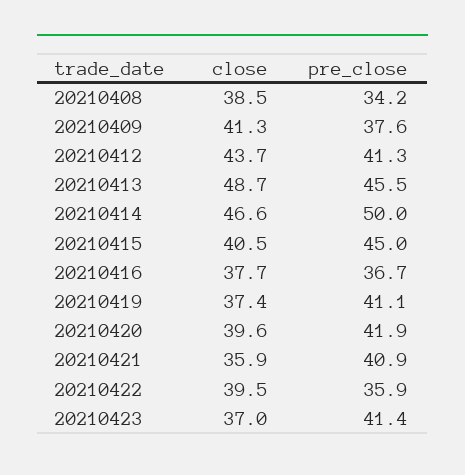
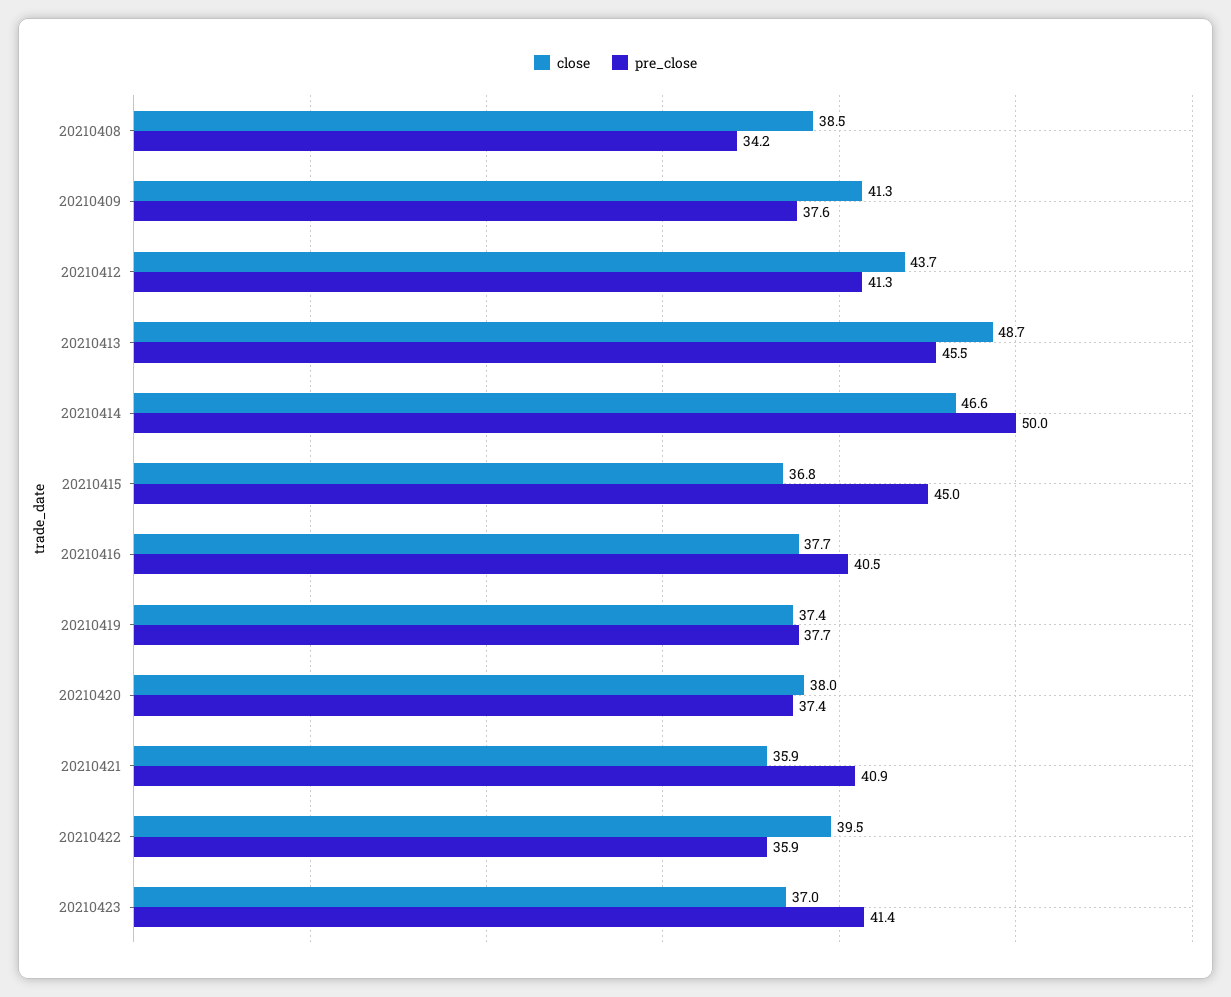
  {
    "close": {
      "20210408": 38.5,
      "20210409": 41.3,
      "20210412": 43.7,
      "20210413": 48.7,
      "20210414": 46.6,
-     "20210415": 40.5,
+     "20210415": 36.8,
      "20210416": 37.7,
      "20210419": 37.4,
-     "20210420": 39.6,
+     "20210420": 38,
      "20210421": 35.9,
      "20210422": 39.5,
      "20210423": 37
    },
    "pre_close": {
      "20210408": 34.2,
      "20210409": 37.6,
      "20210412": 41.3,
      "20210413": 45.5,
      "20210414": 50,
      "20210415": 45,
-     "20210416": 36.7,
+     "20210416": 40.5,
-     "20210419": 41.1,
+     "20210419": 37.7,
-     "20210420": 41.9,
+     "20210420": 37.4,
      "20210421": 40.9,
      "20210422": 35.9,
      "20210423": 41.4
    }
  }

